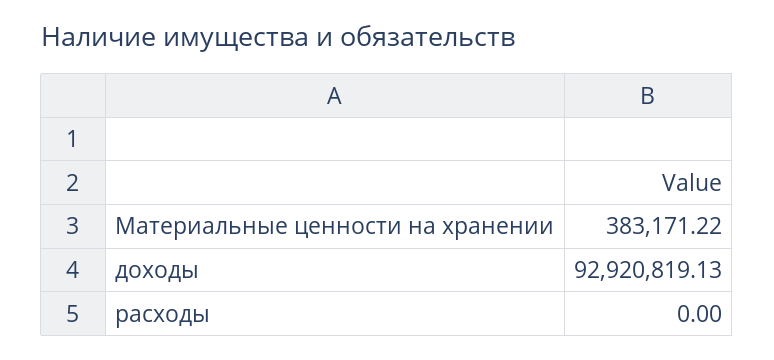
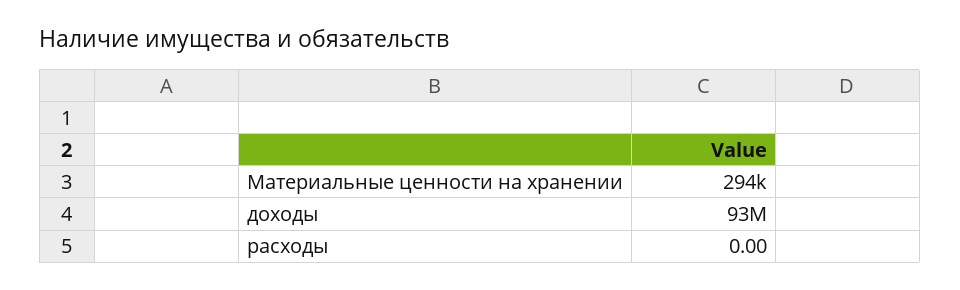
  {
-   "Материальные ценности на хранении": 383171.22,
+   "Материальные ценности на хранении": 294000,
    "доходы": 92920819.13,
    "расходы": 0
  }

